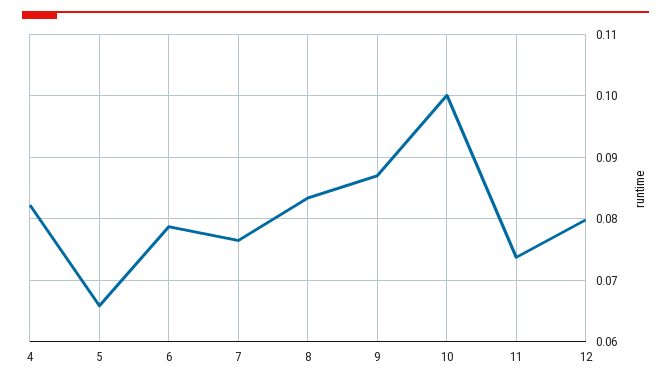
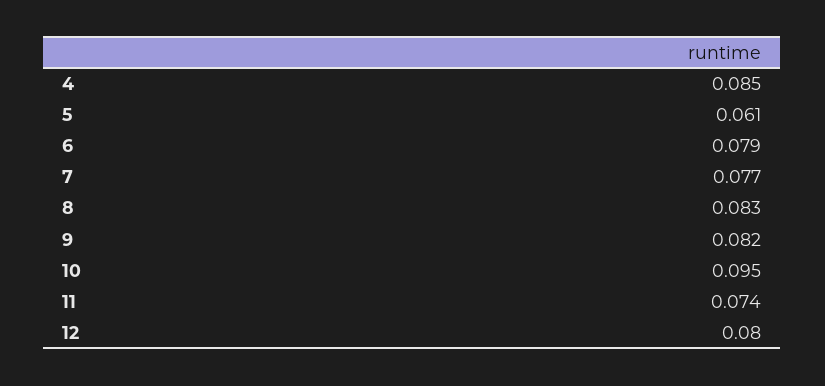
  {
-   "4": 0.082,
+   "4": 0.085,
-   "5": 0.066,
+   "5": 0.061,
    "6": 0.079,
    "7": 0.077,
    "8": 0.083,
-   "9": 0.087,
+   "9": 0.082,
-   "10": 0.1,
+   "10": 0.095,
    "11": 0.074,
    "12": 0.08
  }

